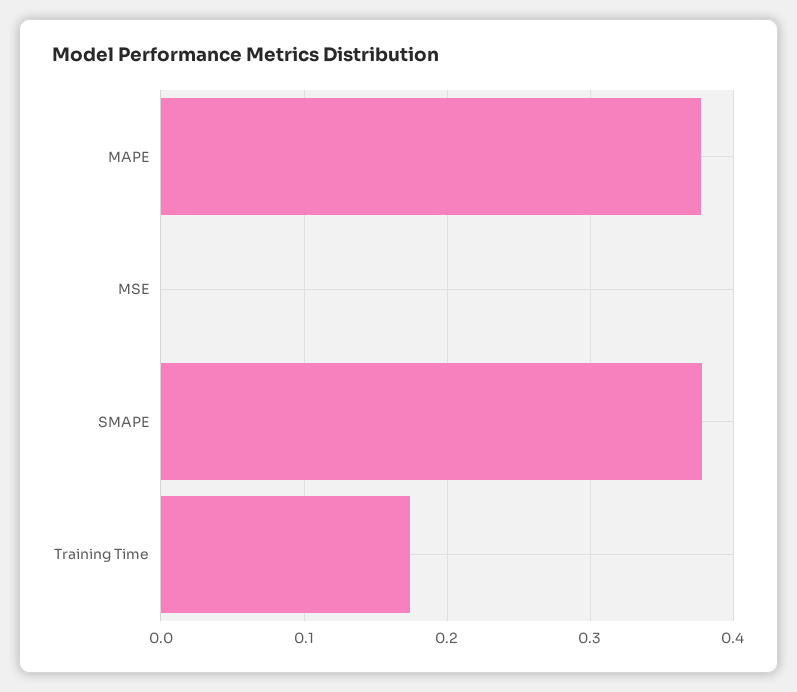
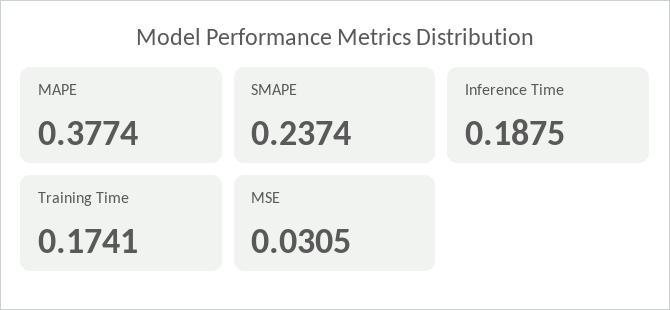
  {
    "MAPE": 0.3774,
-   "MSE": 0,
+   "MSE": 0.0305,
-   "SMAPE": 0.38,
+   "SMAPE": 0.2374,
-   "Training Time": 0.1741
+   "Training Time": 0.1741,
+   "Inference Time": 0.1875
  }

